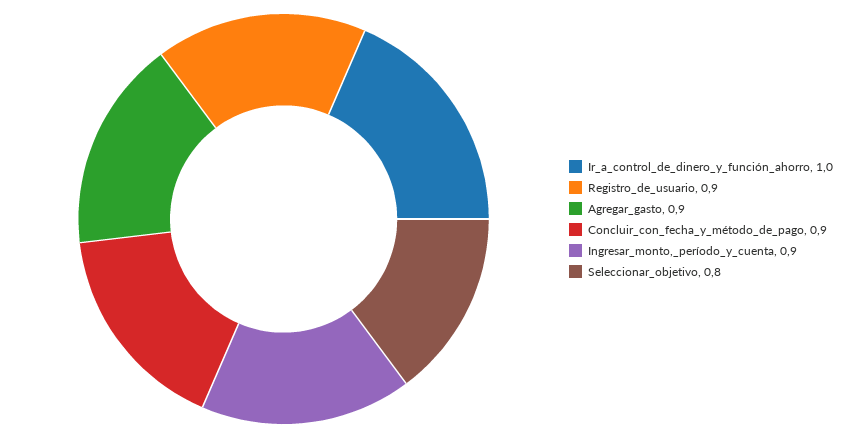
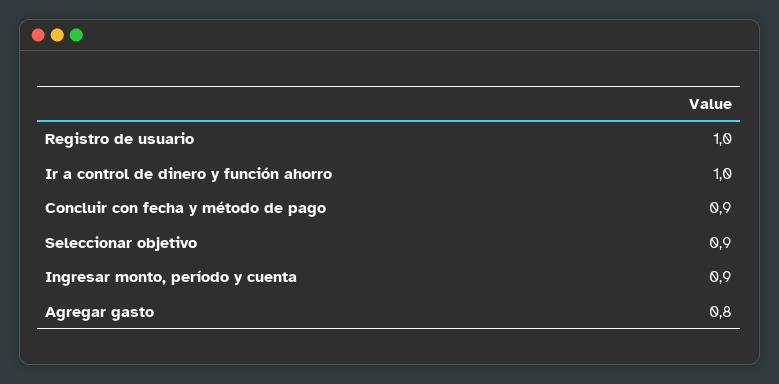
  {
    "Ir_a_control_de_dinero_y_función_ahorro": 1,
-   "Registro_de_usuario": 0.9,
+   "Registro_de_usuario": 1,
-   "Agregar_gasto": 0.9,
+   "Agregar_gasto": 0.8,
    "Concluir_con_fecha_y_método_de_pago": 0.9,
    "Ingresar_monto,_período_y_cuenta": 0.9,
-   "Seleccionar_objetivo": 0.8
+   "Seleccionar_objetivo": 0.9
  }

